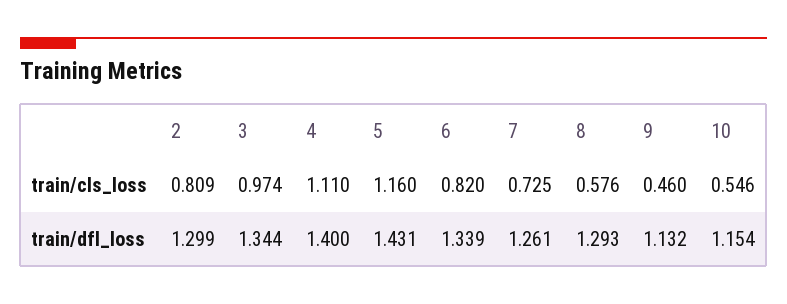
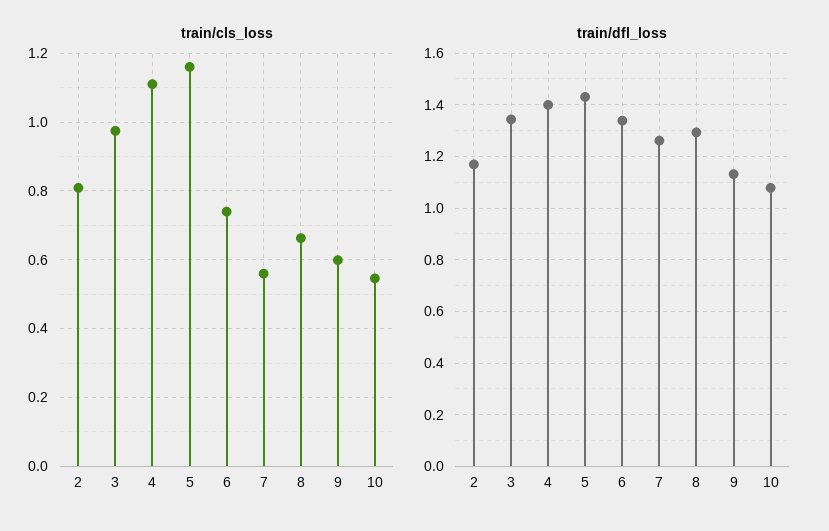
  {
    "train/cls_loss": {
      "2": 0.809,
      "3": 0.974,
      "4": 1.11,
      "5": 1.16,
-     "6": 0.82,
+     "6": 0.74,
-     "7": 0.725,
+     "7": 0.56,
-     "8": 0.576,
+     "8": 0.66,
-     "9": 0.46,
+     "9": 0.6,
      "10": 0.546
    },
    "train/dfl_loss": {
-     "2": 1.299,
+     "2": 1.175,
      "3": 1.344,
      "4": 1.4,
      "5": 1.431,
      "6": 1.339,
      "7": 1.261,
      "8": 1.293,
      "9": 1.132,
-     "10": 1.154
+     "10": 1.075
    }
  }

